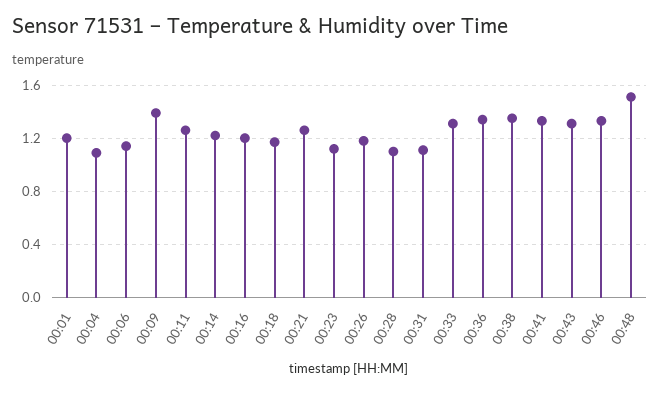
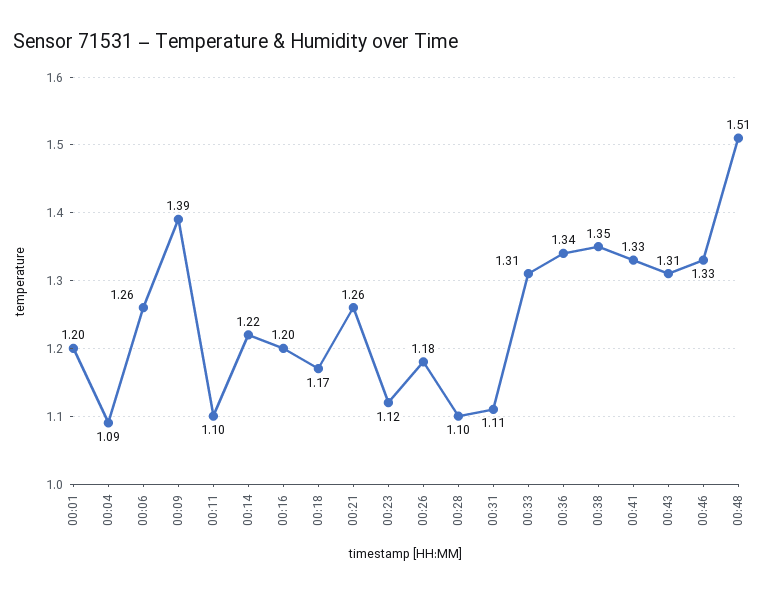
  {
    "00:01": 1.2,
    "00:04": 1.09,
-   "00:06": 1.15,
+   "00:06": 1.26,
    "00:09": 1.39,
-   "00:11": 1.25,
+   "00:11": 1.1,
    "00:14": 1.22,
    "00:16": 1.2,
    "00:18": 1.17,
    "00:21": 1.26,
    "00:23": 1.12,
    "00:26": 1.18,
    "00:28": 1.1,
    "00:31": 1.11,
    "00:33": 1.31,
    "00:36": 1.34,
    "00:38": 1.35,
    "00:41": 1.33,
    "00:43": 1.31,
    "00:46": 1.33,
    "00:48": 1.51
  }

